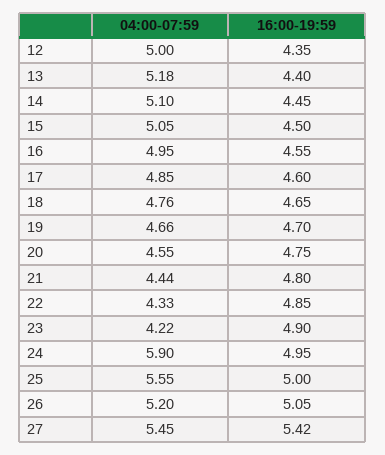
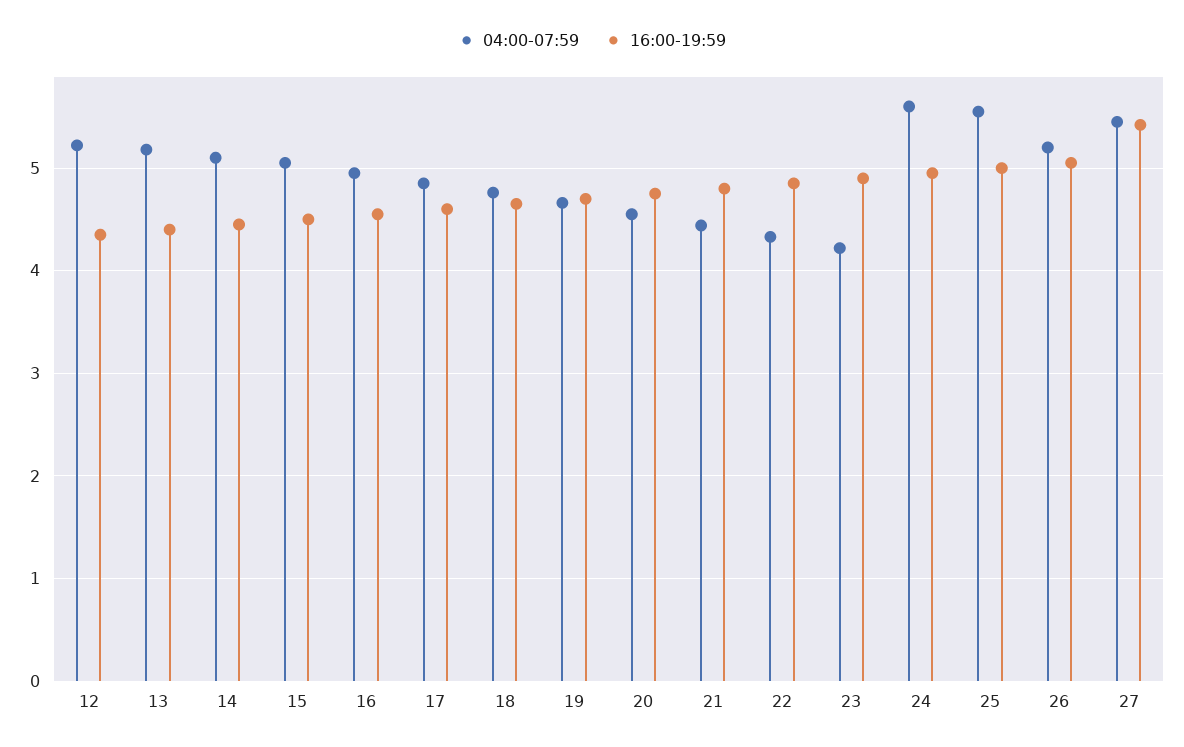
  {
    "04:00-07:59": {
-     "12": 5,
+     "12": 5.2,
      "13": 5.18,
      "14": 5.1,
      "15": 5.05,
      "16": 4.95,
      "17": 4.85,
      "18": 4.76,
      "19": 4.66,
      "20": 4.55,
      "21": 4.44,
      "22": 4.33,
      "23": 4.22,
-     "24": 5.9,
+     "24": 5.6,
      "25": 5.55,
      "26": 5.2,
      "27": 5.45
    },
    "16:00-19:59": {
      "12": 4.35,
      "13": 4.4,
      "14": 4.45,
      "15": 4.5,
      "16": 4.55,
      "17": 4.6,
      "18": 4.65,
      "19": 4.7,
      "20": 4.75,
      "21": 4.8,
      "22": 4.85,
      "23": 4.9,
      "24": 4.95,
      "25": 5,
      "26": 5.05,
      "27": 5.42
    }
  }

